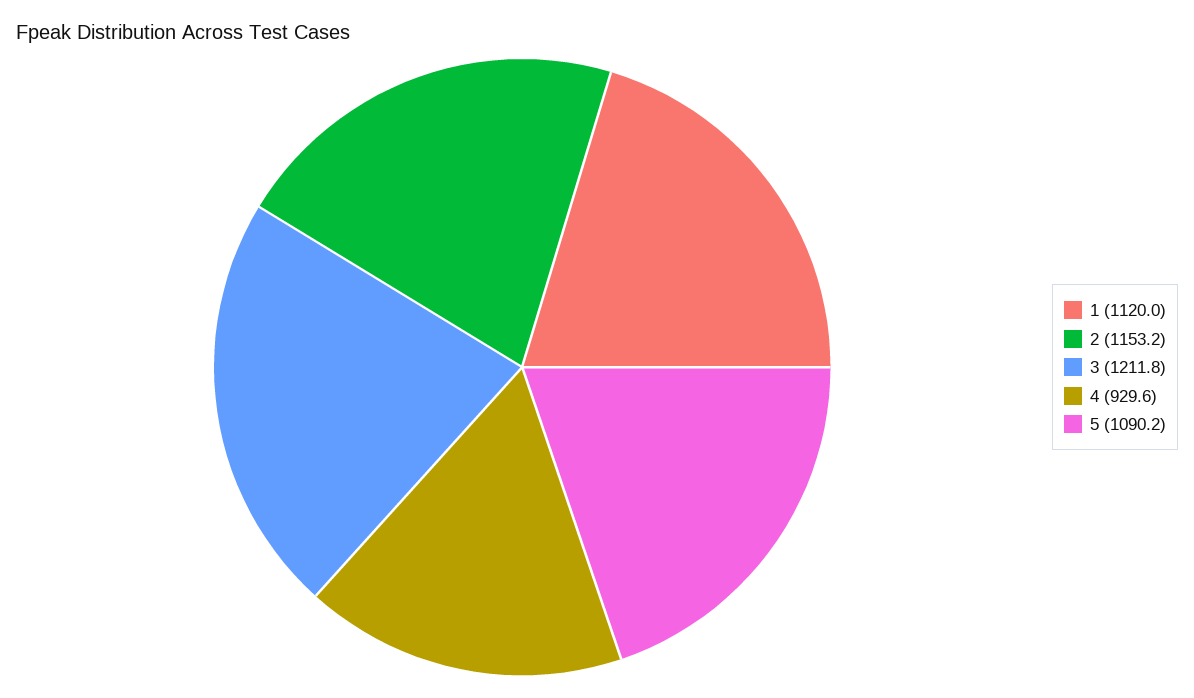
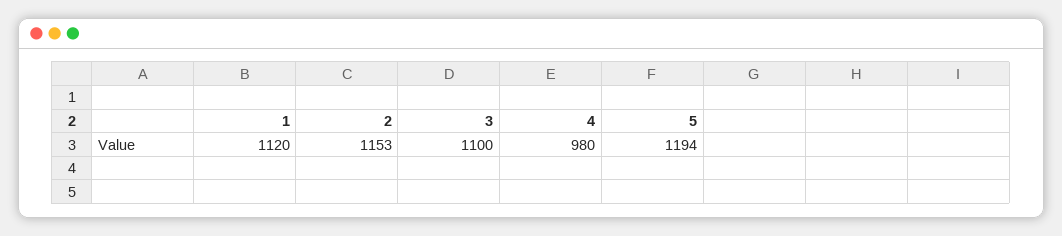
  {
    "1": 1120,
    "2": 1153.2,
-   "3": 1211.8,
+   "3": 1100,
-   "4": 929.6,
+   "4": 980,
-   "5": 1090.2
+   "5": 1194
  }

